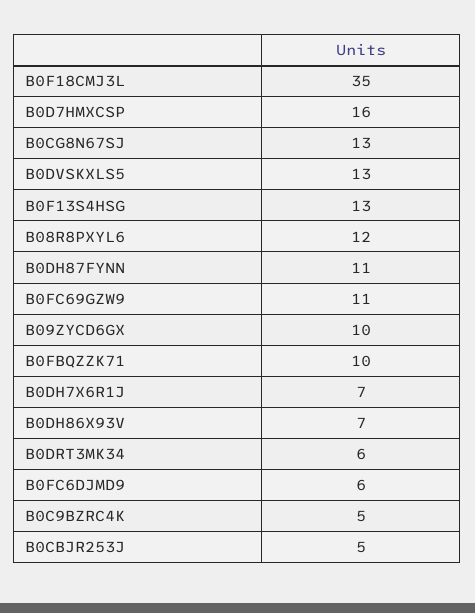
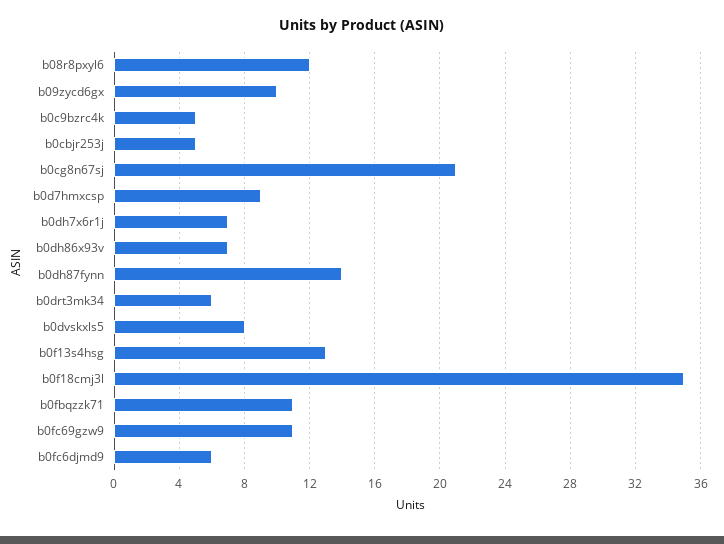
  {
    "B0F18CMJ3L": 35,
-   "B0D7HMXCSP": 16,
+   "B0D7HMXCSP": 9,
-   "B0CG8N67SJ": 13,
+   "B0CG8N67SJ": 21,
-   "B0DVSKXLS5": 13,
+   "B0DVSKXLS5": 8,
    "B0F13S4HSG": 13,
    "B08R8PXYL6": 12,
-   "B0DH87FYNN": 11,
+   "B0DH87FYNN": 14,
    "B0FC69GZW9": 11,
    "B09ZYCD6GX": 10,
-   "B0FBQZZK71": 10,
+   "B0FBQZZK71": 11,
    "B0DH7X6R1J": 7,
    "B0DH86X93V": 7,
    "B0DRT3MK34": 6,
    "B0FC6DJMD9": 6,
    "B0C9BZRC4K": 5,
    "B0CBJR253J": 5
  }

